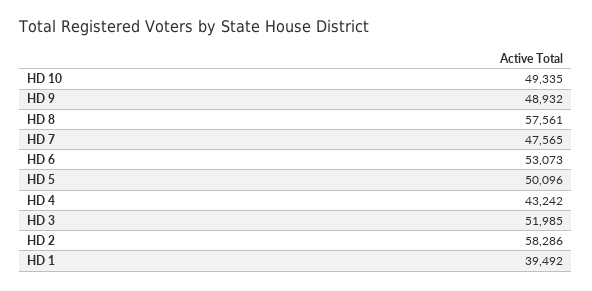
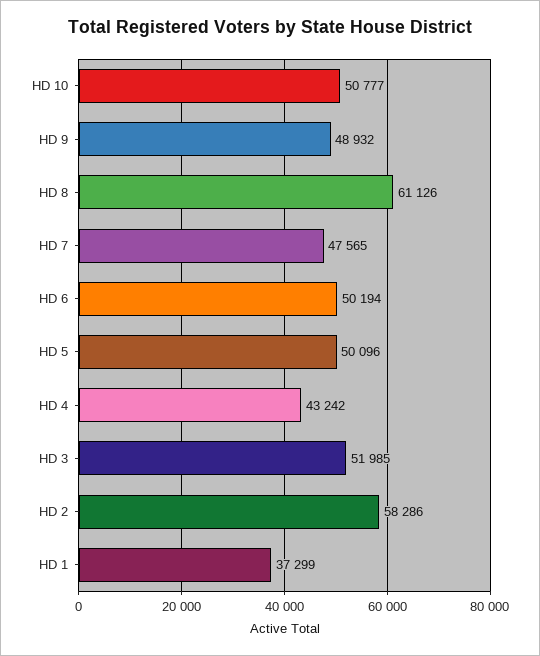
  {
-   "HD 10": 49335,
+   "HD 10": 50777,
    "HD 9": 48932,
-   "HD 8": 57561,
+   "HD 8": 61126,
    "HD 7": 47565,
-   "HD 6": 53073,
+   "HD 6": 50194,
    "HD 5": 50096,
    "HD 4": 43242,
    "HD 3": 51985,
    "HD 2": 58286,
-   "HD 1": 39492
+   "HD 1": 37299
  }

